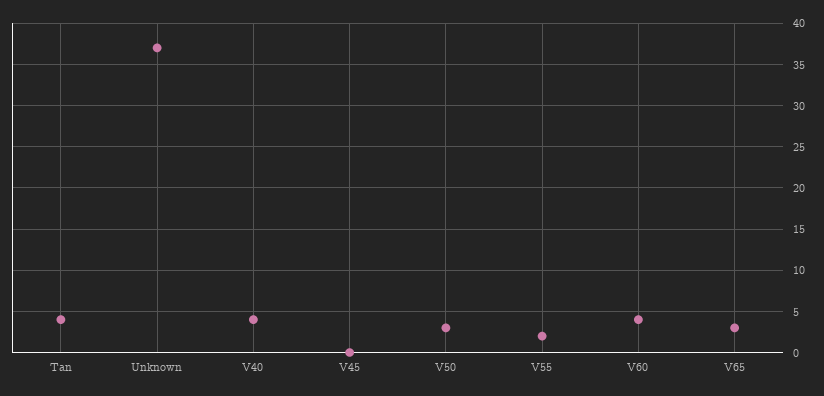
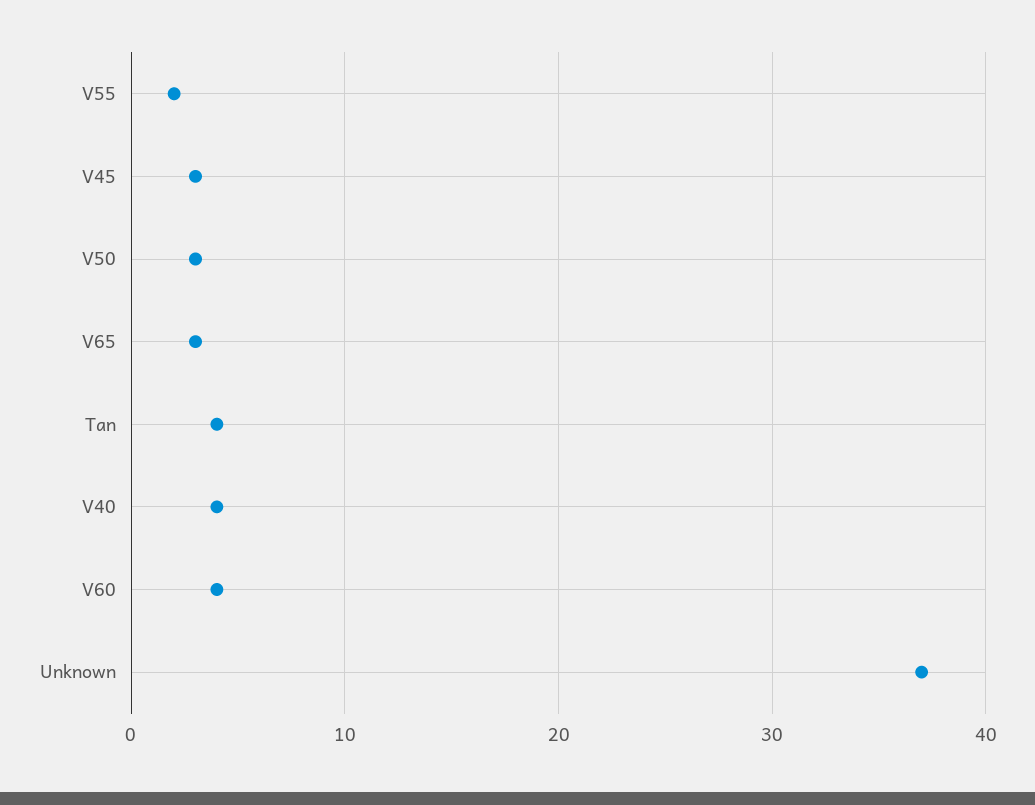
  {
    "Tan": 4,
    "Unknown": 37,
    "V40": 4,
-   "V45": 0,
+   "V45": 3,
    "V50": 3,
    "V55": 2,
    "V60": 4,
    "V65": 3
  }

